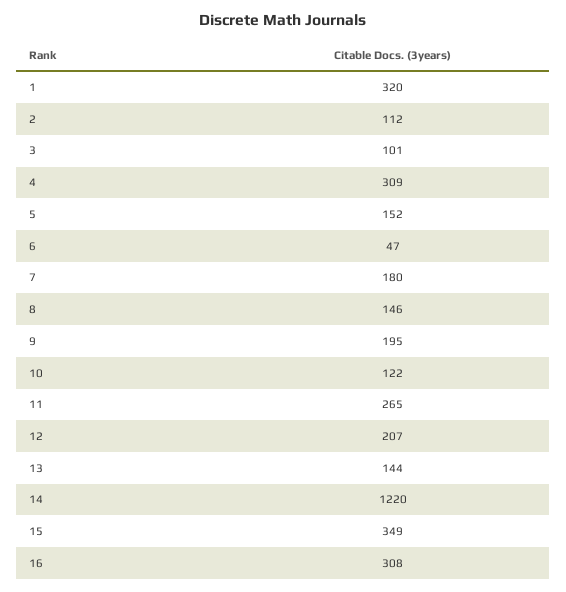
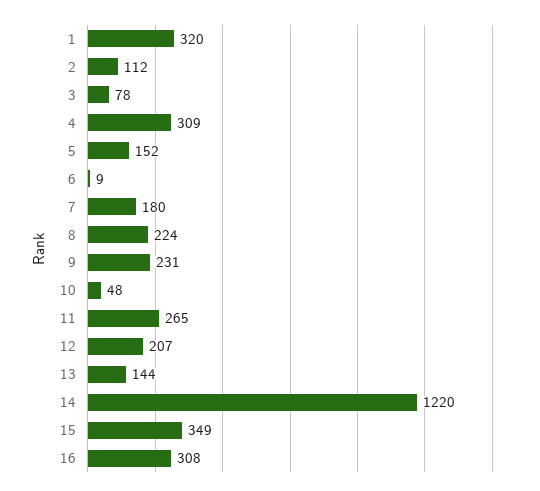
  {
    "1": 320,
    "2": 112,
-   "3": 101,
+   "3": 78,
    "4": 309,
    "5": 152,
-   "6": 47,
+   "6": 9,
    "7": 180,
-   "8": 146,
+   "8": 224,
-   "9": 195,
+   "9": 231,
-   "10": 122,
+   "10": 48,
    "11": 265,
    "12": 207,
    "13": 144,
    "14": 1220,
    "15": 349,
    "16": 308
  }

